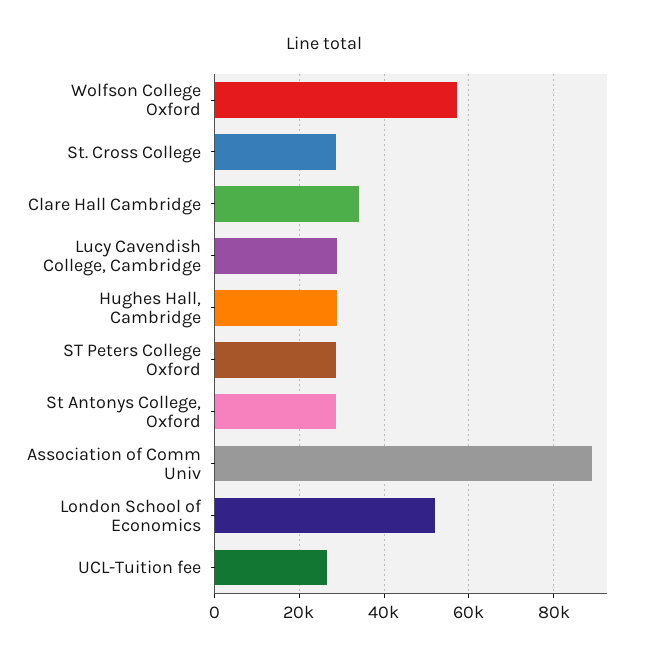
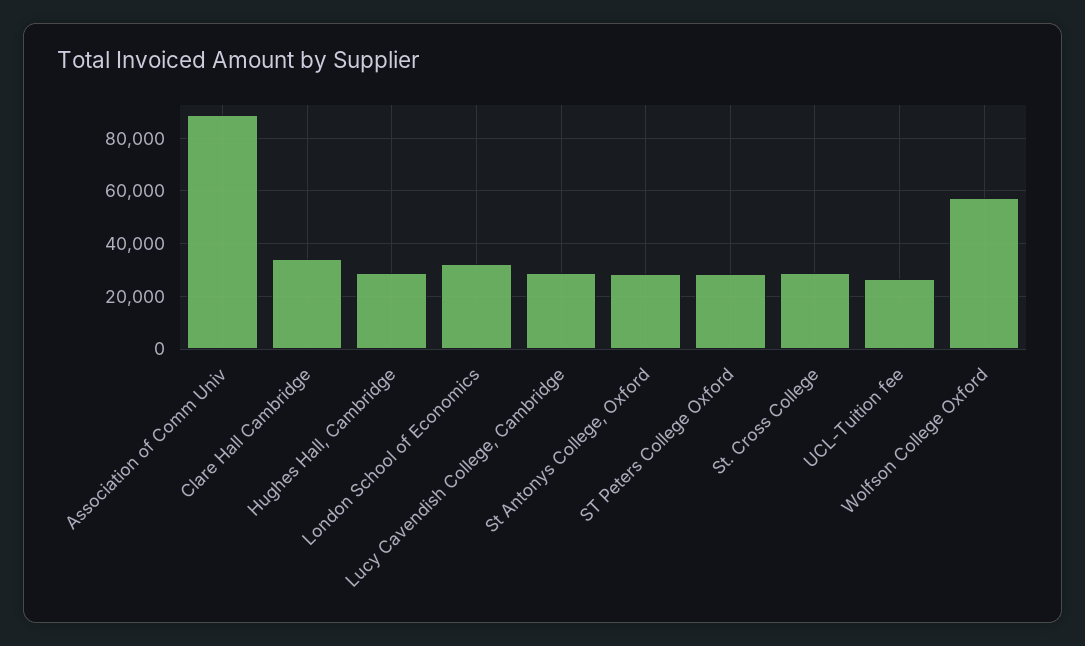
  {
    "Wolfson College Oxford": 58000,
    "St. Cross College": 28000,
    "Clare Hall Cambridge": 34000,
    "Lucy Cavendish College, Cambridge": 28000,
    "Hughes Hall, Cambridge": 28000,
    "ST Peters College Oxford": 28000,
    "St Antonys College, Oxford": 28000,
    "Association of Comm Univ": 88000,
-   "London School of Economics": 52000,
+   "London School of Economics": 32500,
    "UCL-Tuition fee": 26000
  }

